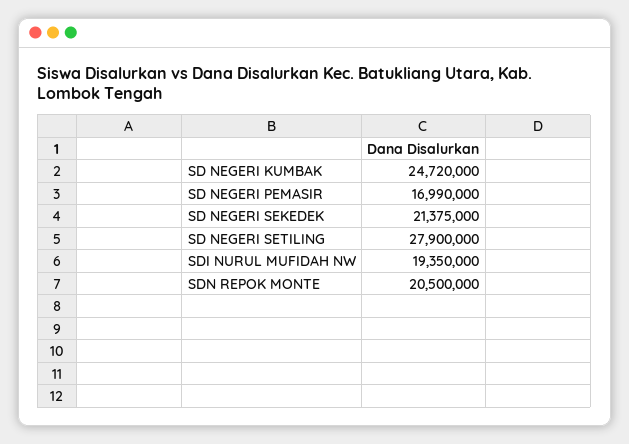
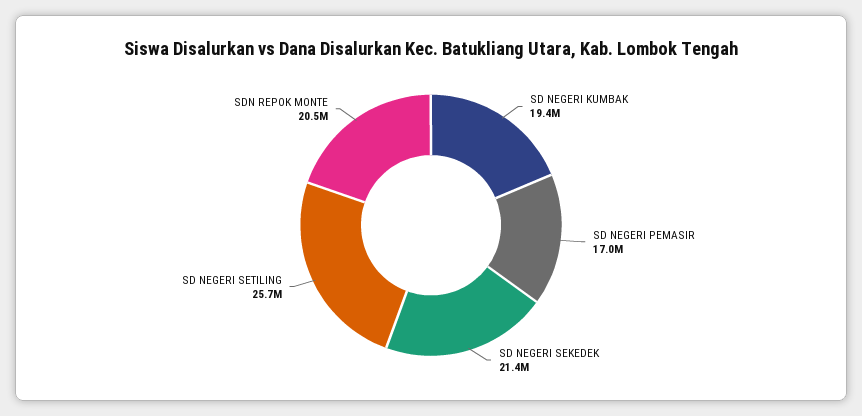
  {
-   "SD NEGERI KUMBAK": 24720000,
+   "SD NEGERI KUMBAK": 19400000,
    "SD NEGERI PEMASIR": 16990000,
    "SD NEGERI SEKEDEK": 21375000,
-   "SD NEGERI SETILING": 27900000,
+   "SD NEGERI SETILING": 25700000,
-   "SDI NURUL MUFIDAH NW": 19350000,
    "SDN REPOK MONTE": 20500000
  }

